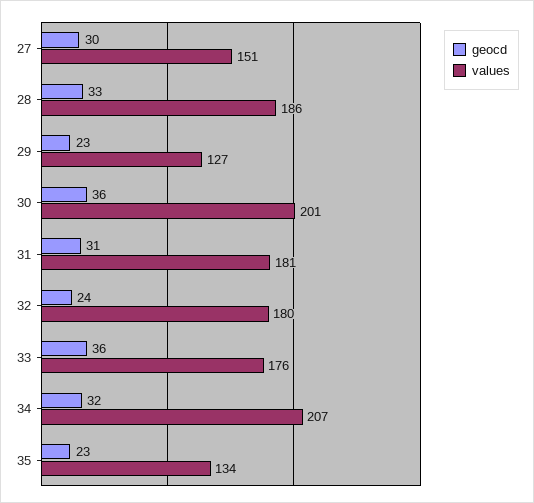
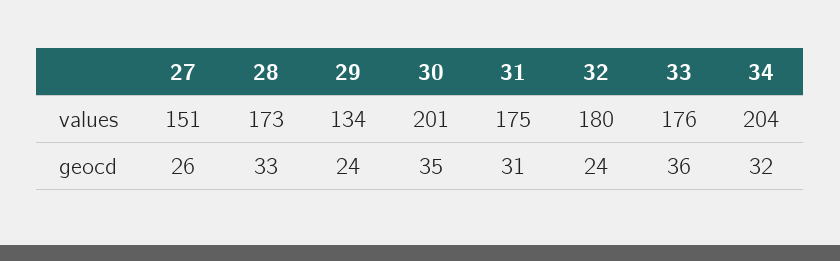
  {
    "geocd": {
-     "27": 30,
+     "27": 26,
      "28": 33,
-     "29": 23,
+     "29": 24,
-     "30": 36,
+     "30": 35,
      "31": 31,
      "32": 24,
      "33": 36,
-     "34": 32,
+     "34": 32
-     "35": 23
    },
    "values": {
      "27": 151,
-     "28": 186,
+     "28": 173,
-     "29": 127,
+     "29": 134,
      "30": 201,
-     "31": 181,
+     "31": 175,
      "32": 180,
      "33": 176,
-     "34": 207,
+     "34": 204
-     "35": 134
    }
  }

